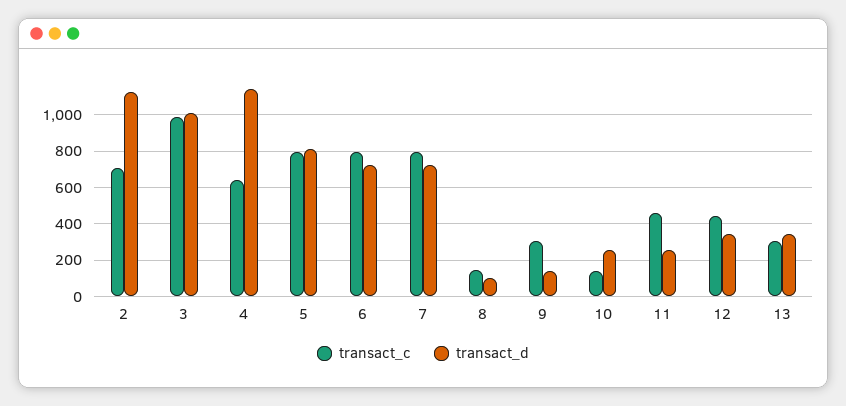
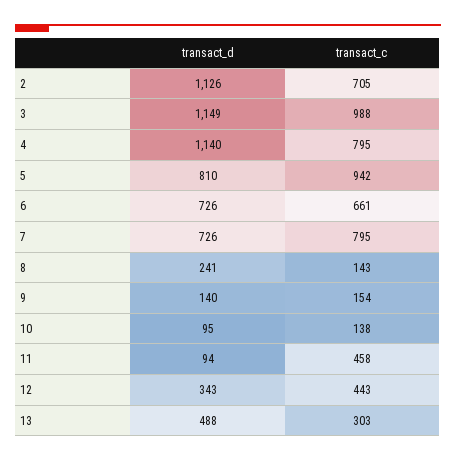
  {
    "transact_c": {
      "2": 705,
      "3": 988,
-     "4": 650,
+     "4": 795,
-     "5": 800,
+     "5": 942,
-     "6": 800,
+     "6": 661,
      "7": 795,
      "8": 143,
-     "9": 300,
+     "9": 154,
      "10": 138,
      "11": 458,
      "12": 443,
      "13": 303
    },
    "transact_d": {
      "2": 1126,
-     "3": 1000,
+     "3": 1149,
      "4": 1140,
      "5": 810,
      "6": 726,
      "7": 726,
-     "8": 100,
+     "8": 241,
      "9": 140,
-     "10": 250,
+     "10": 95,
-     "11": 250,
+     "11": 94,
      "12": 343,
-     "13": 350
+     "13": 488
    }
  }

